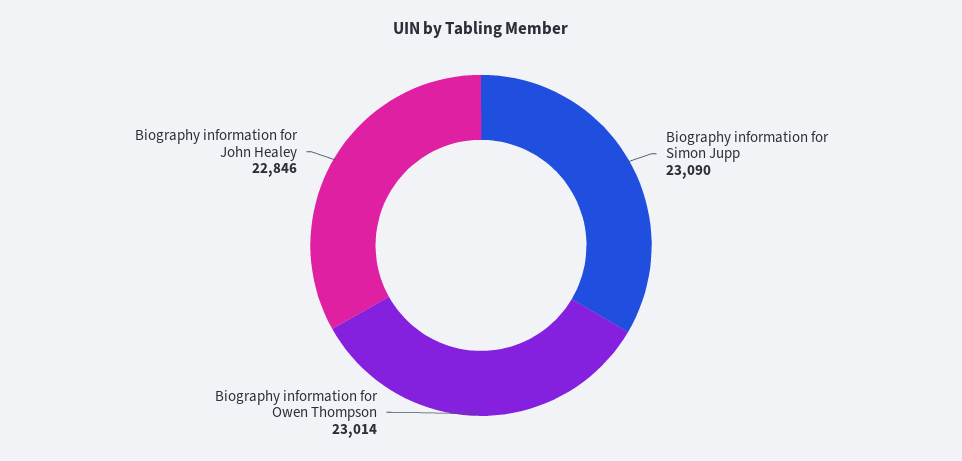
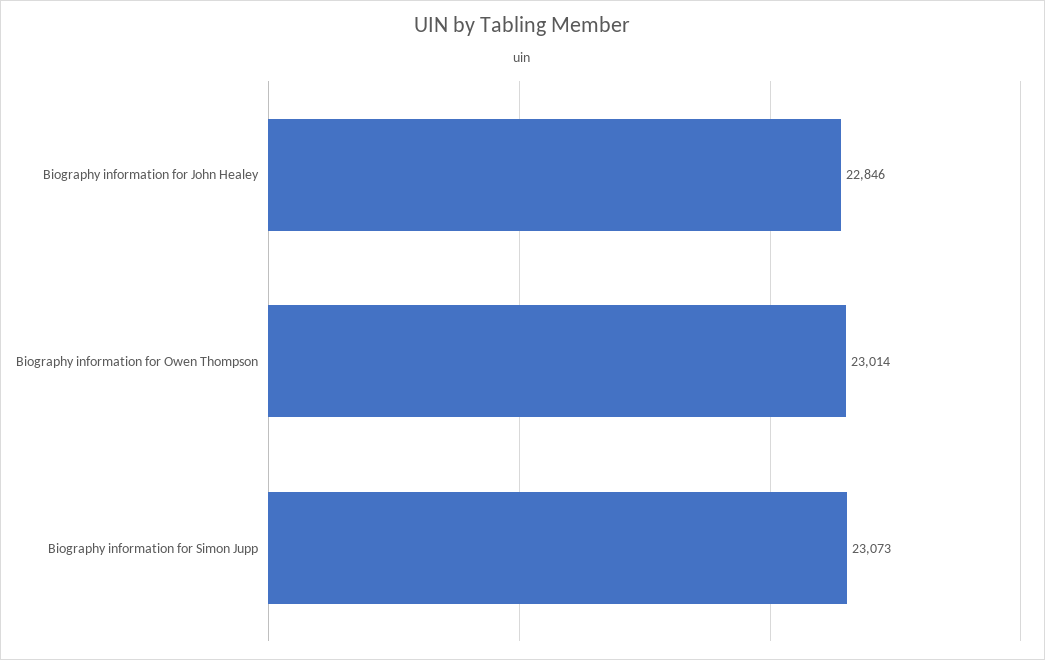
  {
-   "Biography information for Simon Jupp": 23090,
+   "Biography information for Simon Jupp": 23073,
    "Biography information for Owen Thompson": 23014,
    "Biography information for John Healey": 22846
  }

